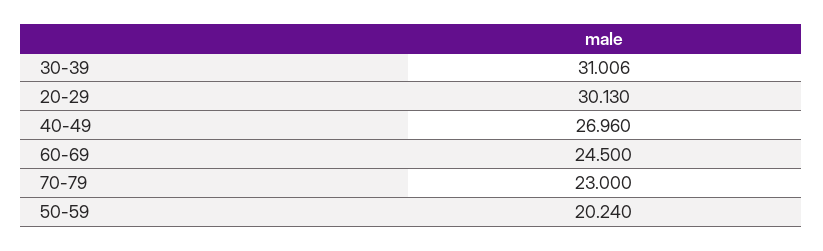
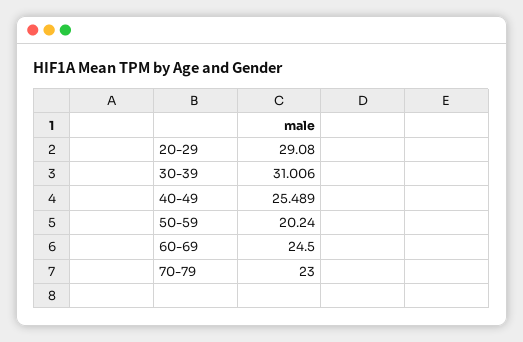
  {
    "30-39": 31.006,
-   "20-29": 30.13,
+   "20-29": 29.08,
-   "40-49": 26.96,
+   "40-49": 25.489,
    "60-69": 24.5,
    "70-79": 23,
    "50-59": 20.24
  }

